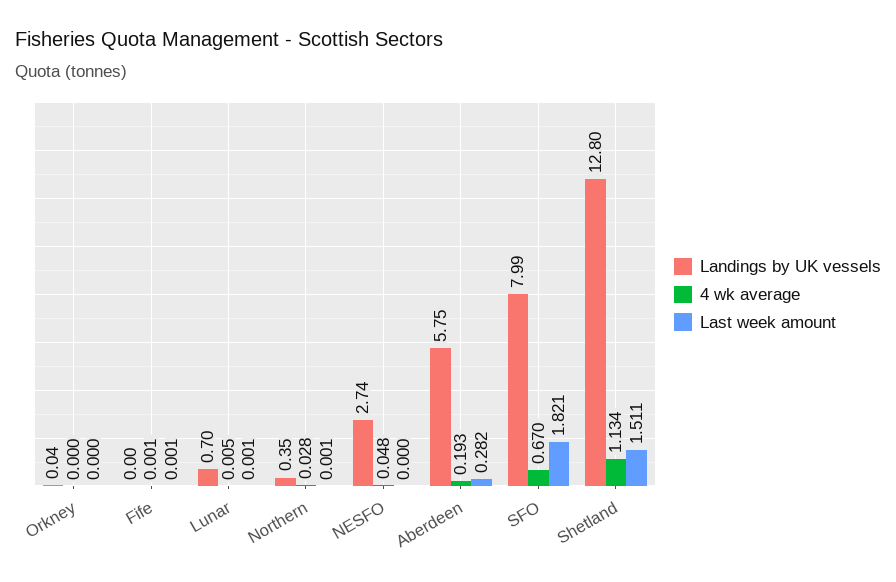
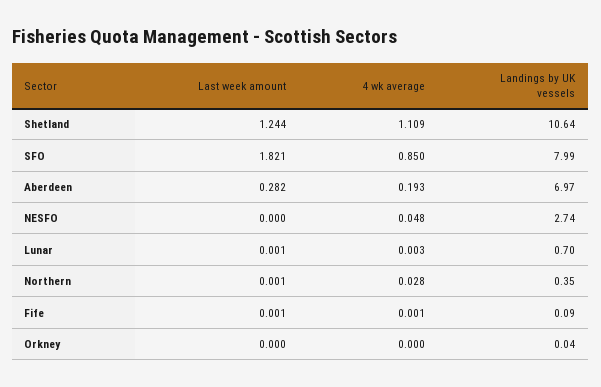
  {
    "Landings by UK vessels": {
      "Orkney": 0.04,
-     "Fife": 0,
+     "Fife": 0.09,
      "Lunar": 0.7,
      "Northern": 0.35,
      "NESFO": 2.74,
-     "Aberdeen": 5.75,
+     "Aberdeen": 6.97,
      "SFO": 7.99,
-     "Shetland": 12.8
+     "Shetland": 10.64
    },
    "4 wk average": {
      "Orkney": 0,
      "Fife": 0.001,
-     "Lunar": 0.005,
+     "Lunar": 0.003,
      "Northern": 0.028,
      "NESFO": 0.048,
      "Aberdeen": 0.193,
-     "SFO": 0.67,
+     "SFO": 0.85,
-     "Shetland": 1.134
+     "Shetland": 1.109
    },
    "Last week amount": {
      "Orkney": 0,
      "Fife": 0.001,
      "Lunar": 0.001,
      "Northern": 0.001,
      "NESFO": 0,
      "Aberdeen": 0.282,
      "SFO": 1.821,
-     "Shetland": 1.511
+     "Shetland": 1.244
    }
  }

